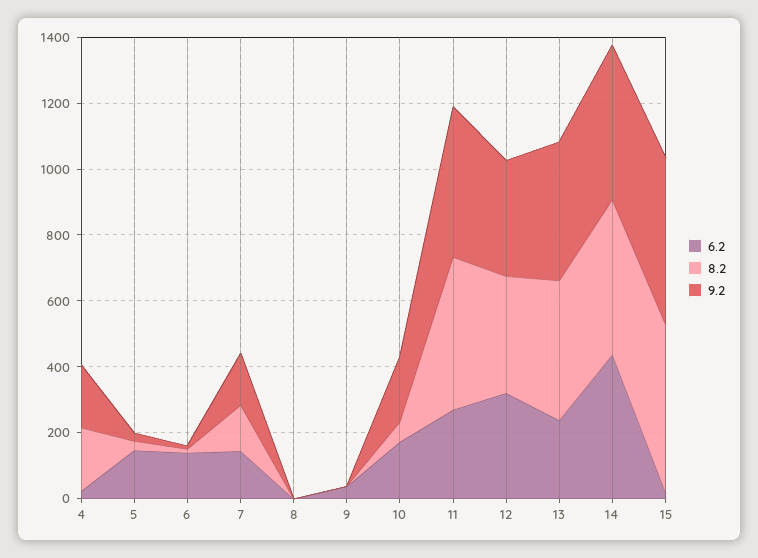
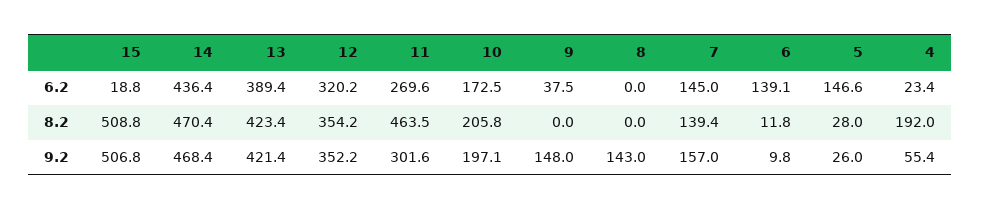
  {
    "6.2": {
      "4": 23.4,
      "5": 146.6,
      "6": 139.1,
      "7": 145,
      "8": 0,
      "9": 37.5,
      "10": 172.5,
      "11": 269.6,
      "12": 320.2,
-     "13": 250,
+     "13": 389.4,
      "14": 436.4,
      "15": 18.8
    },
    "8.2": {
      "4": 192,
      "5": 28,
      "6": 11.8,
      "7": 139.4,
      "8": 0,
      "9": 0,
-     "10": 50,
+     "10": 205.8,
      "11": 463.5,
      "12": 354.2,
      "13": 423.4,
      "14": 470.4,
      "15": 508.8
    },
    "9.2": {
-     "4": 200,
+     "4": 55.4,
      "5": 26,
      "6": 9.8,
      "7": 157,
-     "8": 0,
+     "8": 143,
-     "9": 0,
+     "9": 148,
      "10": 197.1,
-     "11": 450,
+     "11": 301.6,
      "12": 352.2,
      "13": 421.4,
      "14": 468.4,
      "15": 506.8
    }
  }

